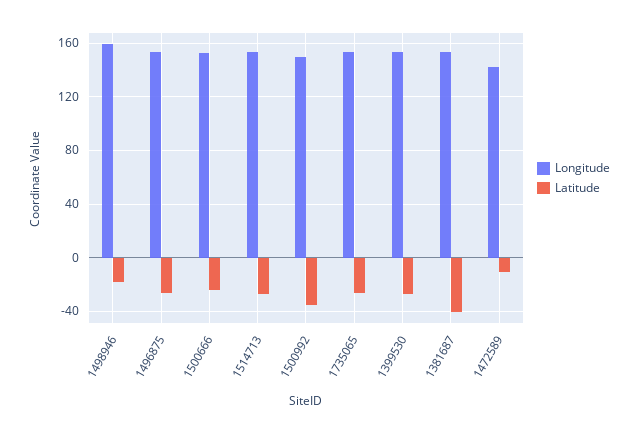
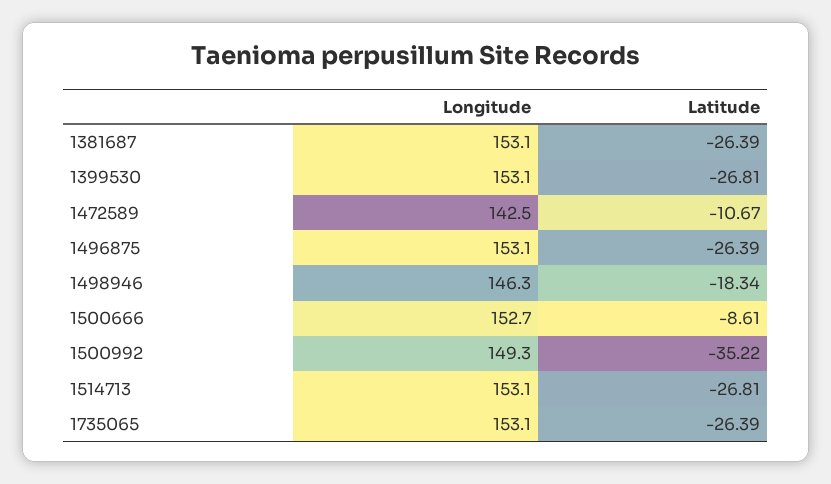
  {
    "Longitude": {
-     "1498946": 160,
+     "1498946": 146.3,
      "1496875": 153.1,
      "1500666": 152.7,
      "1514713": 153.1,
      "1500992": 149.3,
      "1735065": 153.1,
      "1399530": 153.1,
      "1381687": 153.1,
      "1472589": 142.5
    },
    "Latitude": {
      "1498946": -18.34,
      "1496875": -26.39,
-     "1500666": -25,
+     "1500666": -8.61,
      "1514713": -26.81,
      "1500992": -35.22,
      "1735065": -26.39,
      "1399530": -26.81,
-     "1381687": -40,
+     "1381687": -26.39,
      "1472589": -10.67
    }
  }

